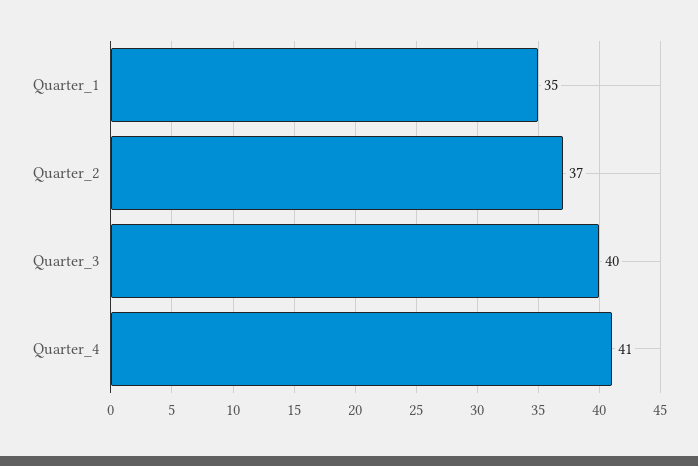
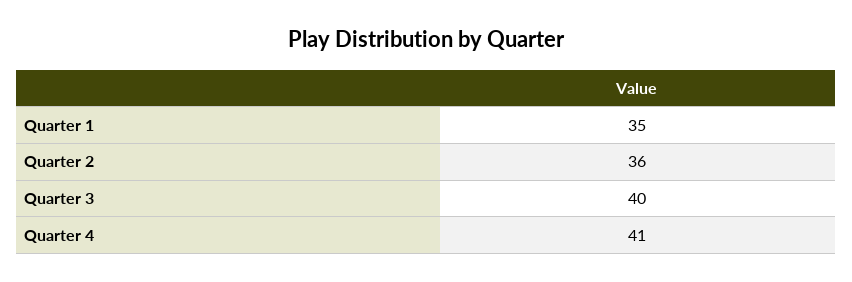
  {
    "Quarter_1": 35,
-   "Quarter_2": 37,
+   "Quarter_2": 36,
    "Quarter_3": 40,
    "Quarter_4": 41
  }

